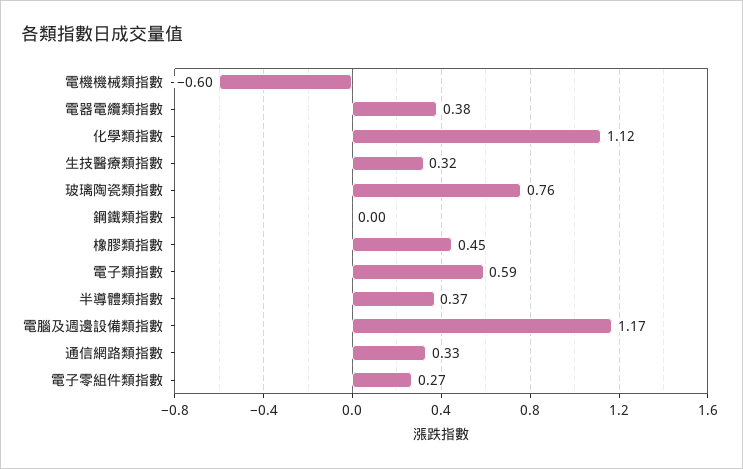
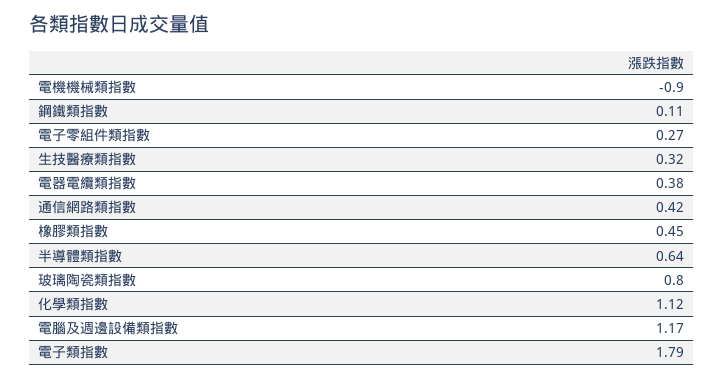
  {
-   "電機機械類指數": -0.6,
+   "電機機械類指數": -0.9,
    "電器電纜類指數": 0.38,
    "化學類指數": 1.12,
    "生技醫療類指數": 0.32,
-   "玻璃陶瓷類指數": 0.76,
+   "玻璃陶瓷類指數": 0.8,
-   "鋼鐵類指數": 0,
+   "鋼鐵類指數": 0.11,
    "橡膠類指數": 0.45,
-   "電子類指數": 0.59,
+   "電子類指數": 1.79,
-   "半導體類指數": 0.37,
+   "半導體類指數": 0.64,
    "電腦及週邊設備類指數": 1.17,
-   "通信網路類指數": 0.33,
+   "通信網路類指數": 0.42,
    "電子零組件類指數": 0.27
  }

